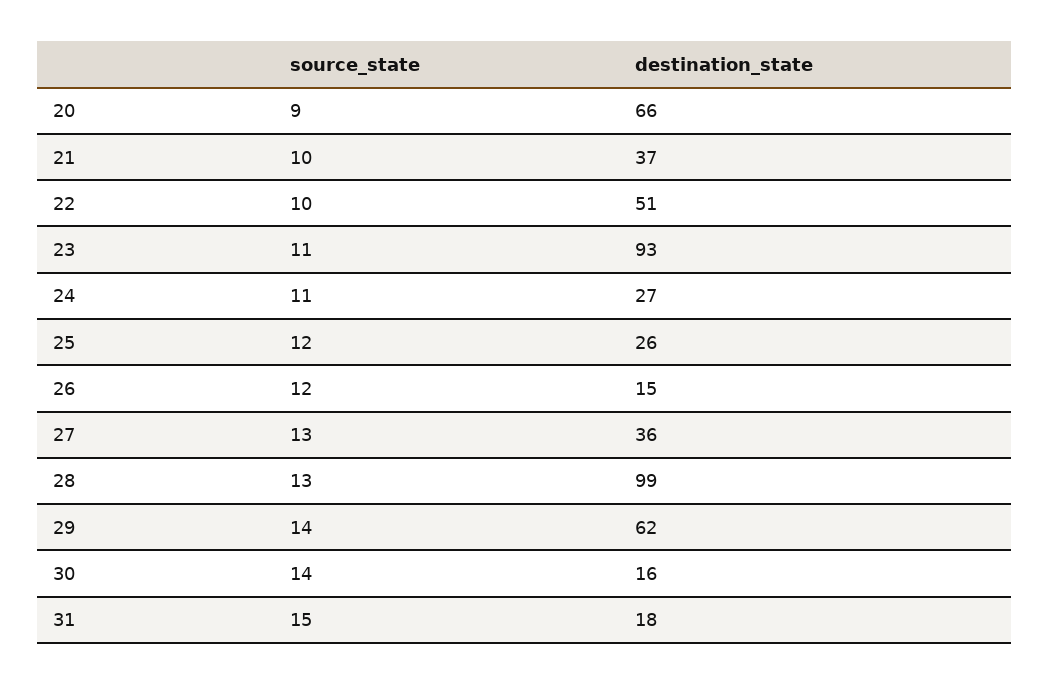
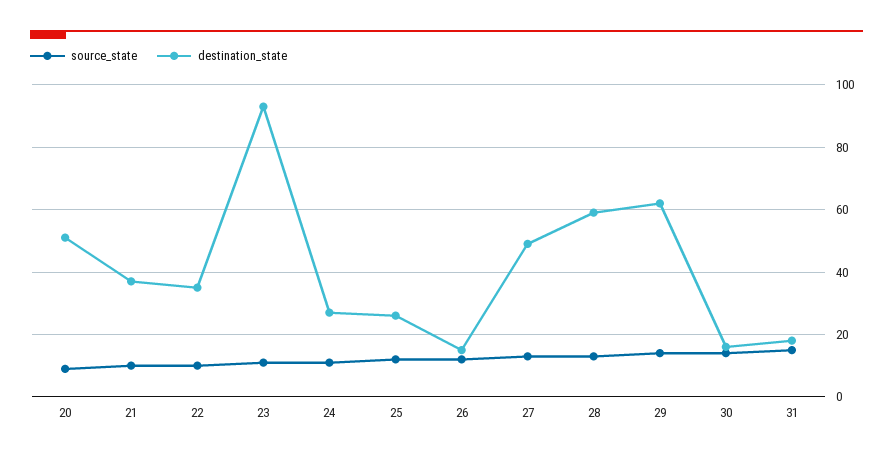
  {
    "source_state": {
      "20": 9,
      "21": 10,
      "22": 10,
      "23": 11,
      "24": 11,
      "25": 12,
      "26": 12,
      "27": 13,
      "28": 13,
      "29": 14,
      "30": 14,
      "31": 15
    },
    "destination_state": {
-     "20": 66,
+     "20": 50,
      "21": 37,
-     "22": 51,
+     "22": 35,
      "23": 93,
      "24": 27,
      "25": 26,
      "26": 15,
-     "27": 36,
+     "27": 50,
-     "28": 99,
+     "28": 60,
      "29": 62,
      "30": 16,
      "31": 18
    }
  }

